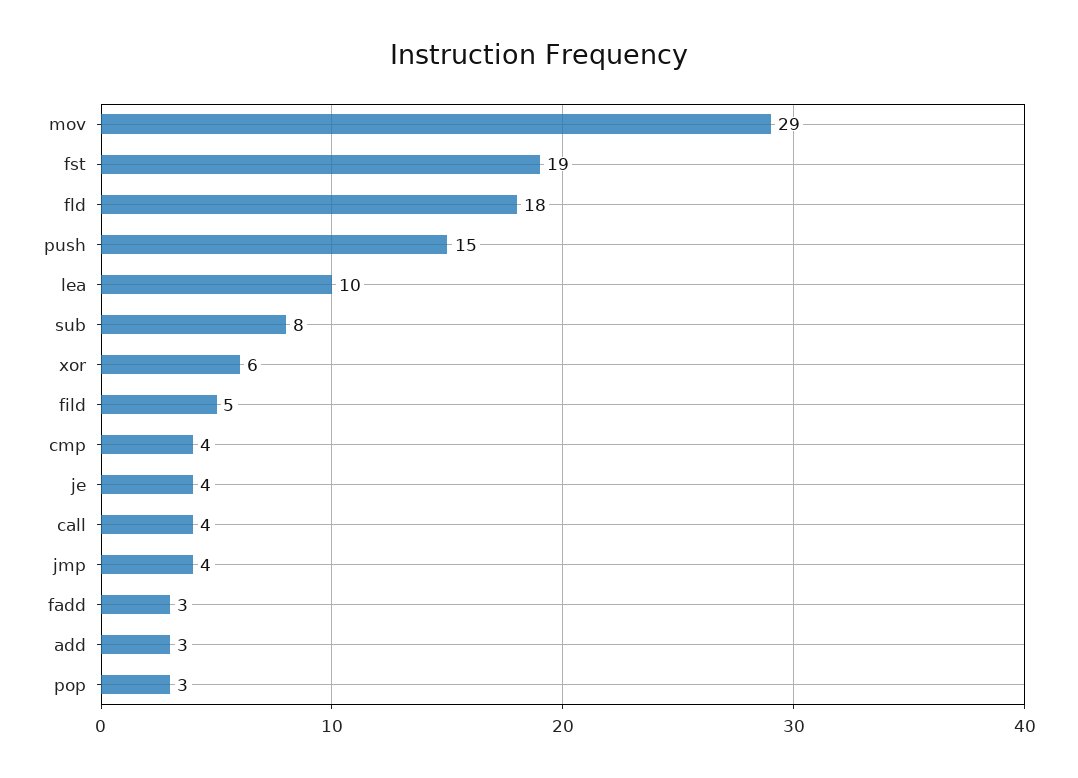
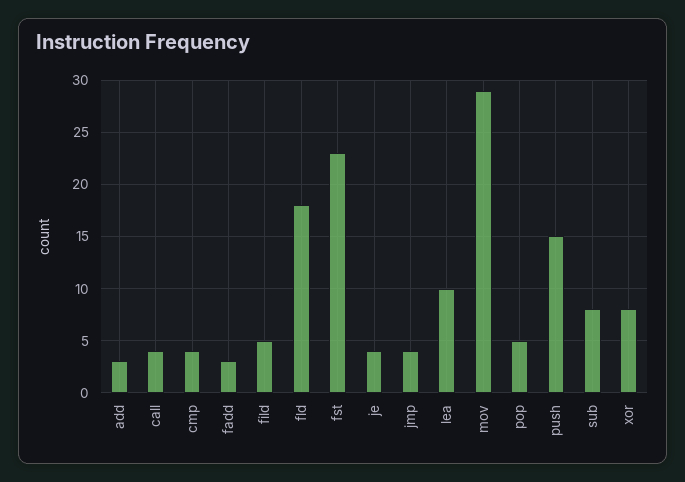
  {
    "mov": 29,
-   "fst": 19,
+   "fst": 23,
    "fld": 18,
    "push": 15,
    "lea": 10,
    "sub": 8,
-   "xor": 6,
+   "xor": 8,
    "fild": 5,
    "cmp": 4,
    "je": 4,
    "call": 4,
    "jmp": 4,
    "fadd": 3,
    "add": 3,
-   "pop": 3
+   "pop": 5
  }

